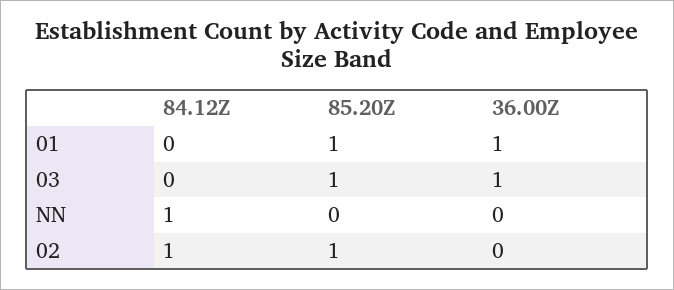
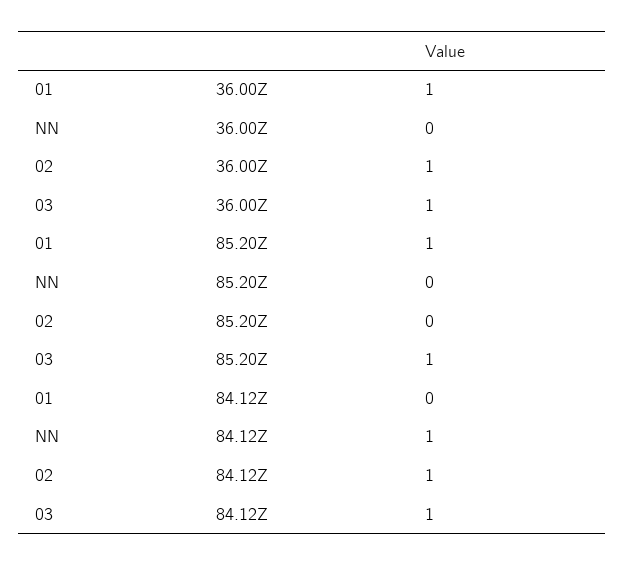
  {
    "84.12Z": {
      "01": 0,
-     "03": 0,
+     "03": 1,
      "NN": 1,
      "02": 1
    },
    "85.20Z": {
      "01": 1,
      "03": 1,
      "NN": 0,
-     "02": 1
+     "02": 0
    },
    "36.00Z": {
      "01": 1,
      "03": 1,
      "NN": 0,
-     "02": 0
+     "02": 1
    }
  }

